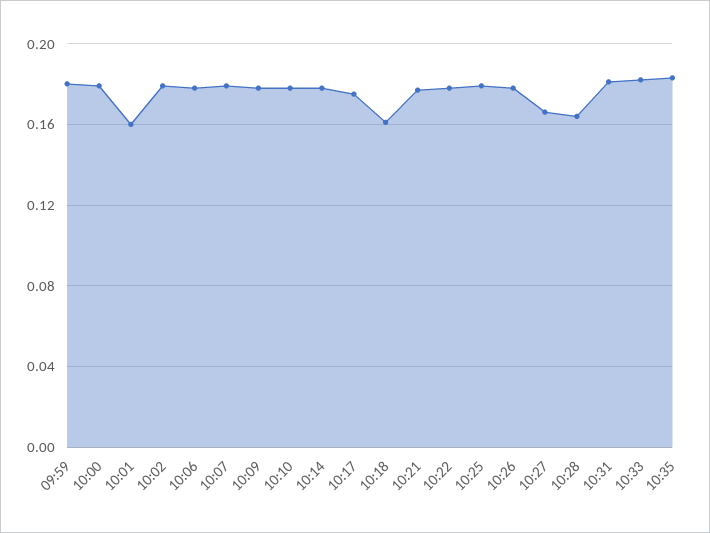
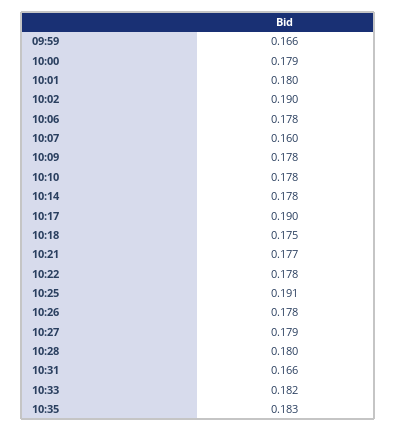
  {
-   "09:59": 0.18,
+   "09:59": 0.166,
    "10:00": 0.179,
-   "10:01": 0.16,
+   "10:01": 0.18,
-   "10:02": 0.18,
+   "10:02": 0.19,
    "10:06": 0.178,
-   "10:07": 0.18,
+   "10:07": 0.16,
    "10:09": 0.178,
    "10:10": 0.178,
    "10:14": 0.178,
-   "10:17": 0.175,
+   "10:17": 0.19,
-   "10:18": 0.16,
+   "10:18": 0.175,
    "10:21": 0.177,
    "10:22": 0.178,
-   "10:25": 0.18,
+   "10:25": 0.191,
    "10:26": 0.178,
-   "10:27": 0.165,
+   "10:27": 0.179,
-   "10:28": 0.165,
+   "10:28": 0.18,
-   "10:31": 0.18,
+   "10:31": 0.166,
    "10:33": 0.182,
    "10:35": 0.183
  }

